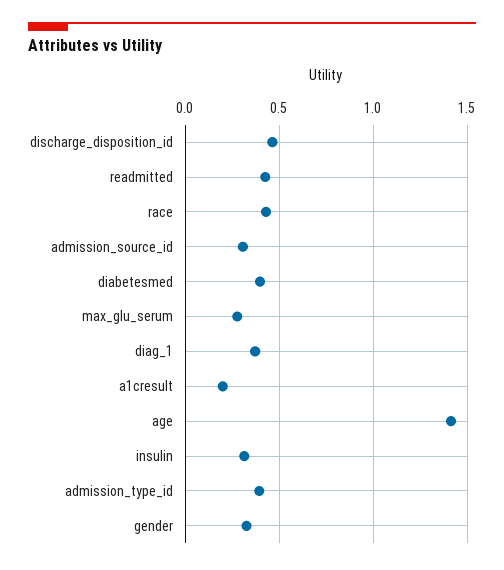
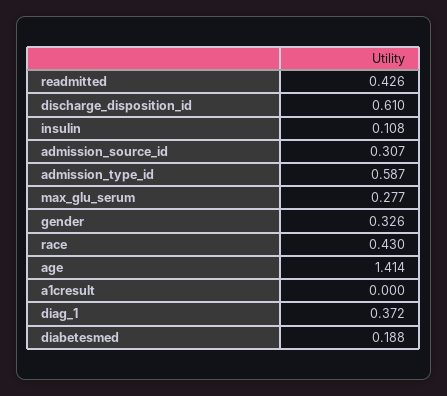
  {
-   "discharge_disposition_id": 0.45,
+   "discharge_disposition_id": 0.61,
    "readmitted": 0.426,
    "race": 0.43,
    "admission_source_id": 0.307,
-   "diabetesmed": 0.4,
+   "diabetesmed": 0.188,
    "max_glu_serum": 0.277,
    "diag_1": 0.372,
-   "a1cresult": 0.2,
+   "a1cresult": 0,
    "age": 1.414,
-   "insulin": 0.3,
+   "insulin": 0.108,
-   "admission_type_id": 0.4,
+   "admission_type_id": 0.587,
    "gender": 0.326
  }

